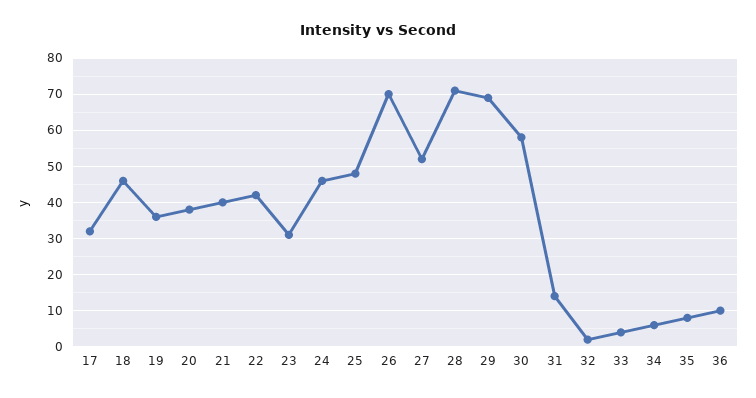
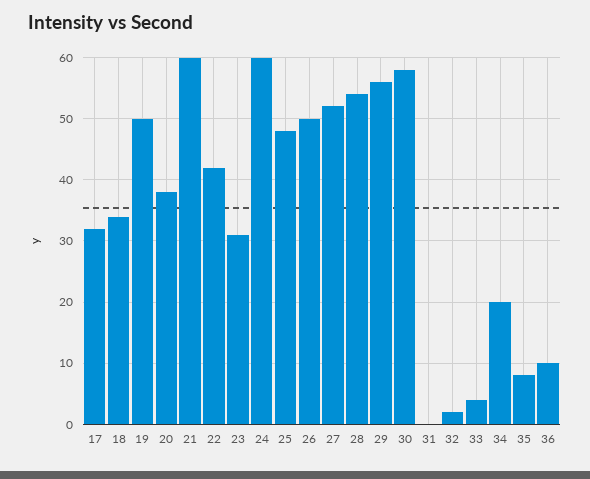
  {
    "17": 32,
-   "18": 45,
+   "18": 34,
-   "19": 35,
+   "19": 50,
    "20": 38,
-   "21": 40,
+   "21": 60,
    "22": 42,
    "23": 31,
-   "24": 45,
+   "24": 60,
    "25": 48,
-   "26": 70,
+   "26": 50,
    "27": 52,
-   "28": 70,
+   "28": 54,
-   "29": 70,
+   "29": 56,
    "30": 58,
-   "31": 15,
+   "31": 0,
    "32": 2,
    "33": 4,
-   "34": 5,
+   "34": 20,
    "35": 8,
    "36": 10
  }

